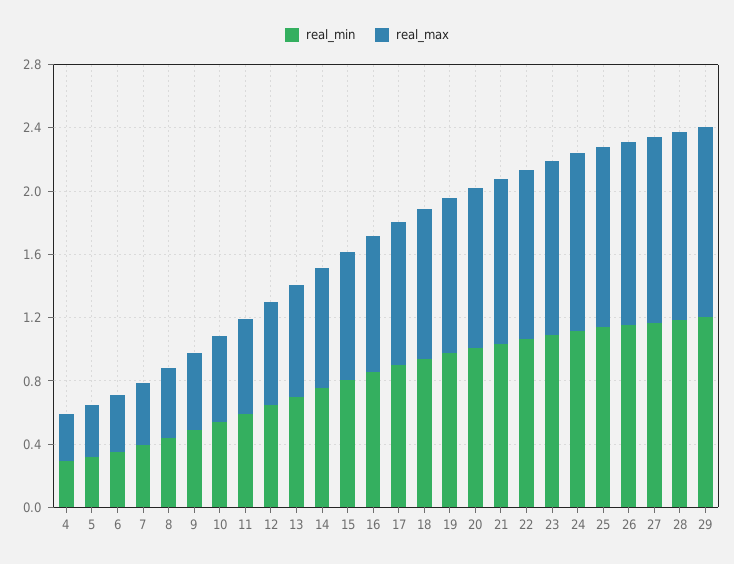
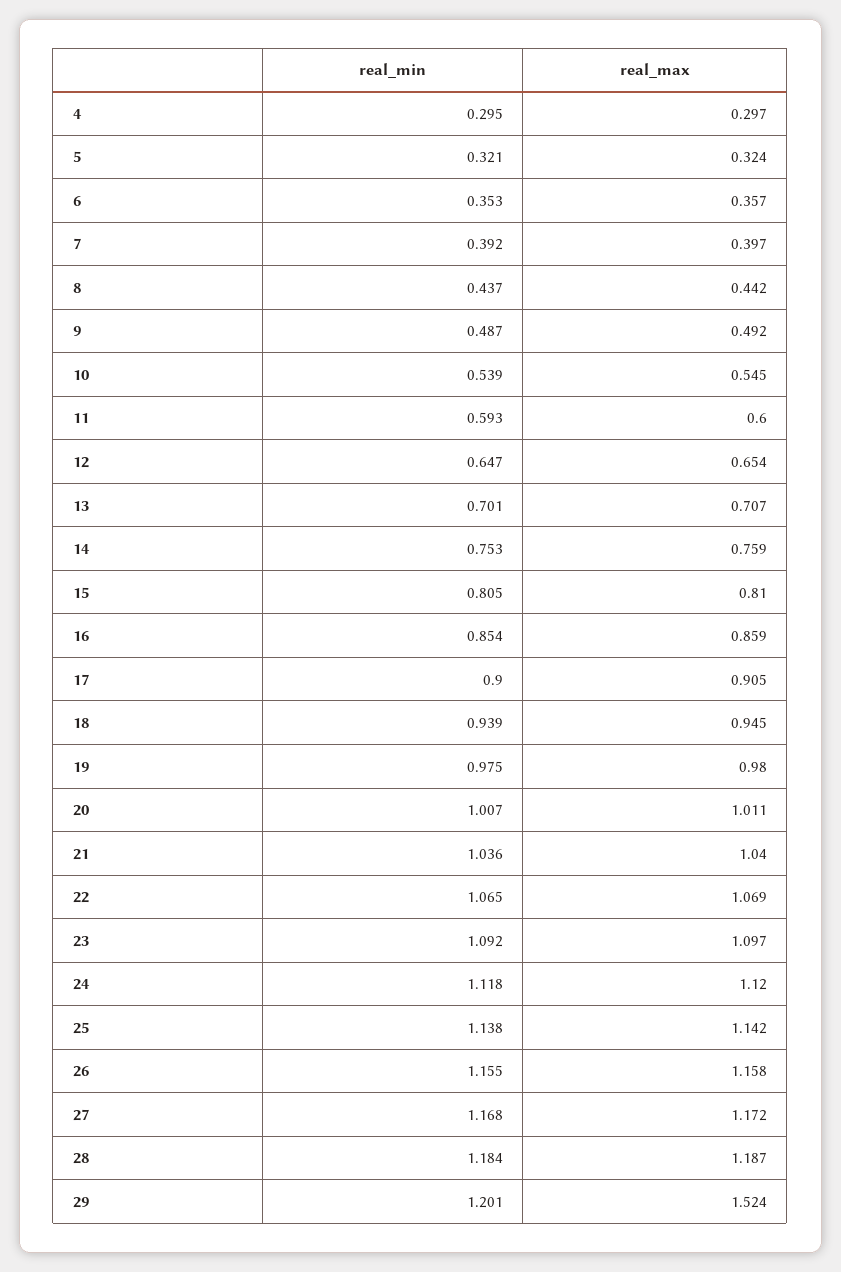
  {
    "real_min": {
      "4": 0.295,
      "5": 0.321,
      "6": 0.353,
      "7": 0.392,
      "8": 0.437,
      "9": 0.487,
      "10": 0.539,
      "11": 0.593,
      "12": 0.647,
      "13": 0.701,
      "14": 0.753,
      "15": 0.805,
      "16": 0.854,
      "17": 0.9,
      "18": 0.939,
      "19": 0.975,
      "20": 1.007,
      "21": 1.036,
      "22": 1.065,
      "23": 1.092,
      "24": 1.118,
      "25": 1.138,
      "26": 1.155,
      "27": 1.168,
      "28": 1.184,
      "29": 1.201
    },
    "real_max": {
      "4": 0.297,
      "5": 0.324,
      "6": 0.357,
      "7": 0.397,
      "8": 0.442,
      "9": 0.492,
      "10": 0.545,
      "11": 0.6,
      "12": 0.654,
      "13": 0.707,
      "14": 0.759,
      "15": 0.81,
      "16": 0.859,
      "17": 0.905,
      "18": 0.945,
      "19": 0.98,
      "20": 1.011,
      "21": 1.04,
      "22": 1.069,
      "23": 1.097,
      "24": 1.12,
      "25": 1.142,
      "26": 1.158,
      "27": 1.172,
      "28": 1.187,
-     "29": 1.2
+     "29": 1.524
    }
  }

